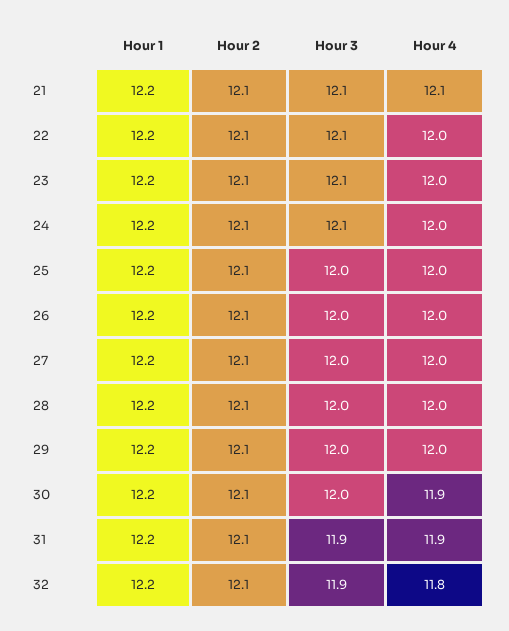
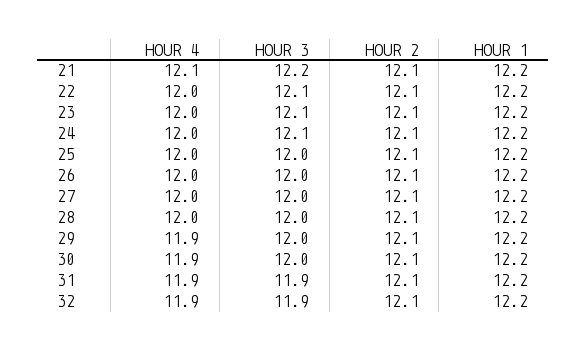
  {
    "Hour 1": {
      "21": 12.2,
      "22": 12.2,
      "23": 12.2,
      "24": 12.2,
      "25": 12.2,
      "26": 12.2,
      "27": 12.2,
      "28": 12.2,
      "29": 12.2,
      "30": 12.2,
      "31": 12.2,
      "32": 12.2
    },
    "Hour 2": {
      "21": 12.1,
      "22": 12.1,
      "23": 12.1,
      "24": 12.1,
      "25": 12.1,
      "26": 12.1,
      "27": 12.1,
      "28": 12.1,
      "29": 12.1,
      "30": 12.1,
      "31": 12.1,
      "32": 12.1
    },
    "Hour 3": {
-     "21": 12.1,
+     "21": 12.2,
      "22": 12.1,
      "23": 12.1,
      "24": 12.1,
      "25": 12,
      "26": 12,
      "27": 12,
      "28": 12,
      "29": 12,
      "30": 12,
      "31": 11.9,
      "32": 11.9
    },
    "Hour 4": {
      "21": 12.1,
      "22": 12,
      "23": 12,
      "24": 12,
      "25": 12,
      "26": 12,
      "27": 12,
      "28": 12,
-     "29": 12,
+     "29": 11.9,
      "30": 11.9,
      "31": 11.9,
-     "32": 11.8
+     "32": 11.9
    }
  }

